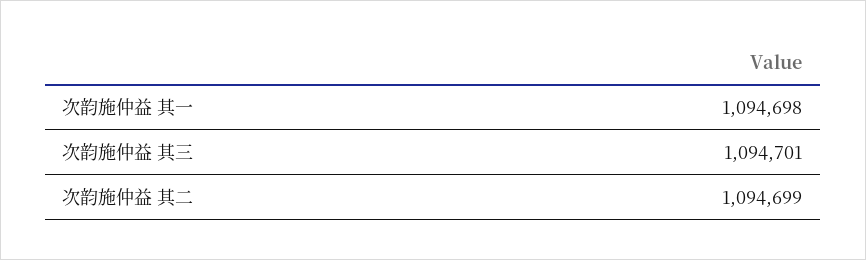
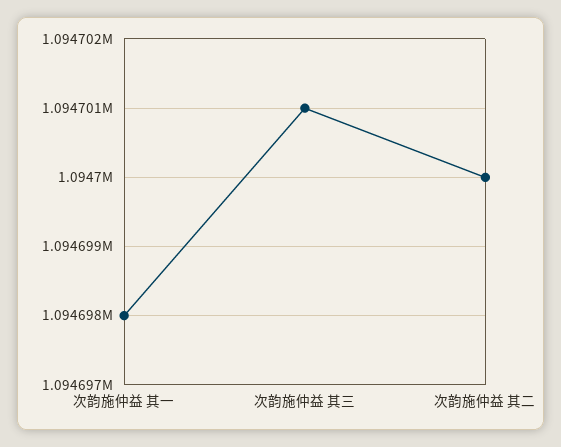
  {
    "次韵施仲益 其一": 1094698,
    "次韵施仲益 其三": 1094701,
-   "次韵施仲益 其二": 1094699
+   "次韵施仲益 其二": 1094700
  }

